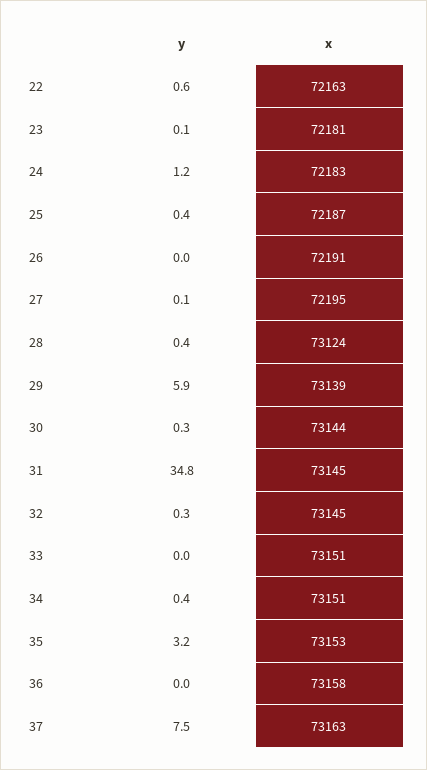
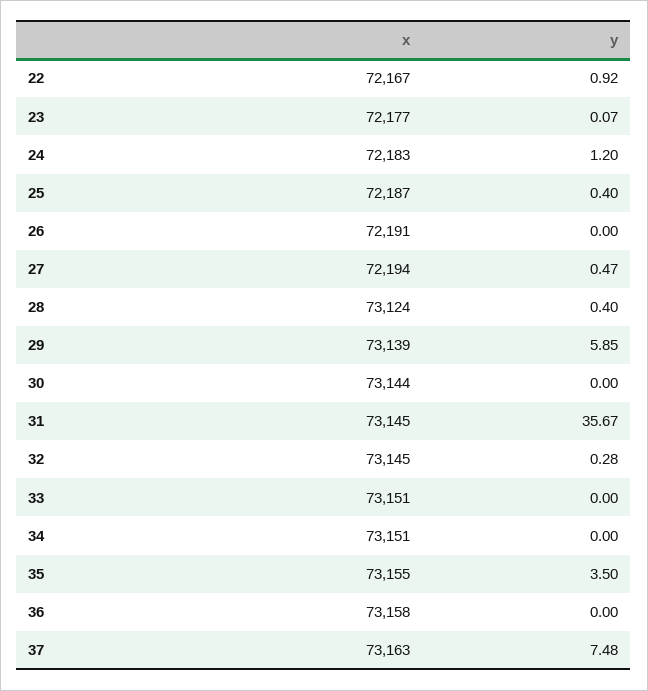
  {
    "y": {
-     "22": 0.6,
+     "22": 0.92,
      "23": 0.07,
      "24": 1.2,
      "25": 0.4,
      "26": 0,
-     "27": 0.1,
+     "27": 0.47,
      "28": 0.4,
      "29": 5.85,
-     "30": 0.3,
+     "30": 0,
-     "31": 34.8,
+     "31": 35.67,
      "32": 0.28,
      "33": 0,
-     "34": 0.4,
+     "34": 0,
-     "35": 3.2,
+     "35": 3.5,
      "36": 0,
      "37": 7.48
    },
    "x": {
-     "22": 72163,
+     "22": 72167,
-     "23": 72181,
+     "23": 72177,
      "24": 72183,
      "25": 72187,
      "26": 72191,
-     "27": 72195,
+     "27": 72194,
      "28": 73124,
      "29": 73139,
      "30": 73144,
      "31": 73145,
      "32": 73145,
      "33": 73151,
      "34": 73151,
-     "35": 73153,
+     "35": 73155,
      "36": 73158,
      "37": 73163
    }
  }

